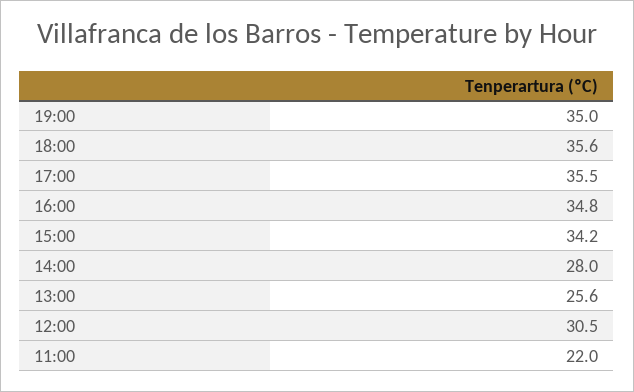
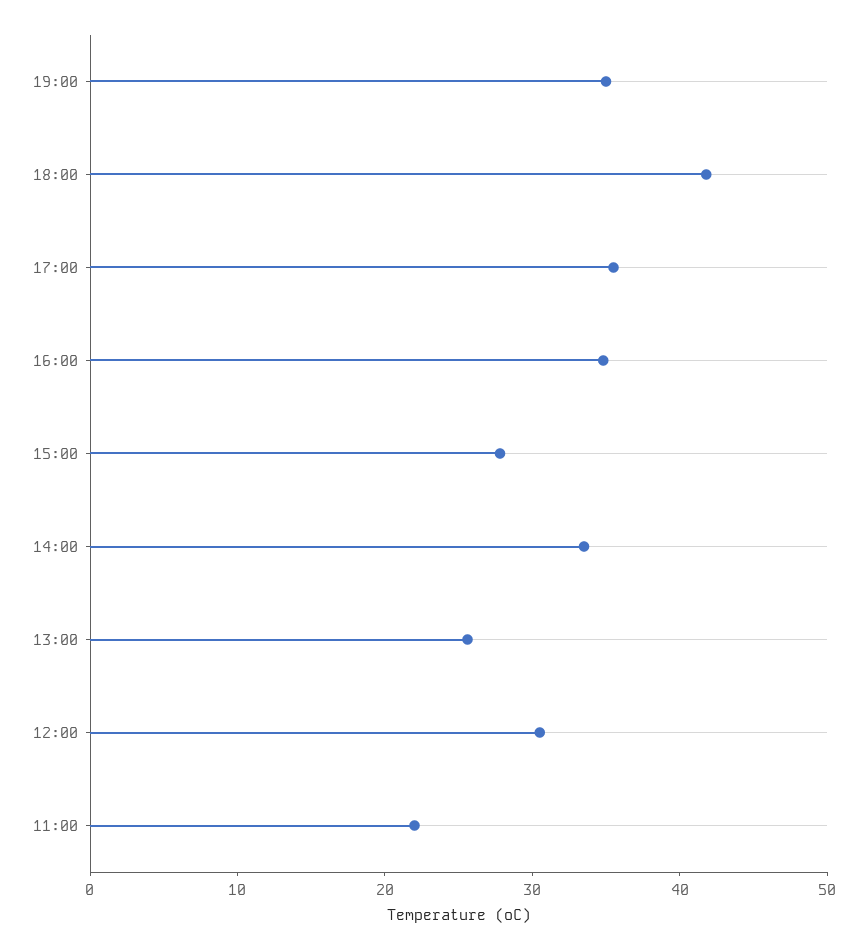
  {
    "19:00": 35,
-   "18:00": 35.6,
+   "18:00": 42,
    "17:00": 35.5,
    "16:00": 34.8,
-   "15:00": 34.2,
+   "15:00": 28,
-   "14:00": 28,
+   "14:00": 34,
    "13:00": 25.6,
    "12:00": 30.5,
    "11:00": 22
  }

